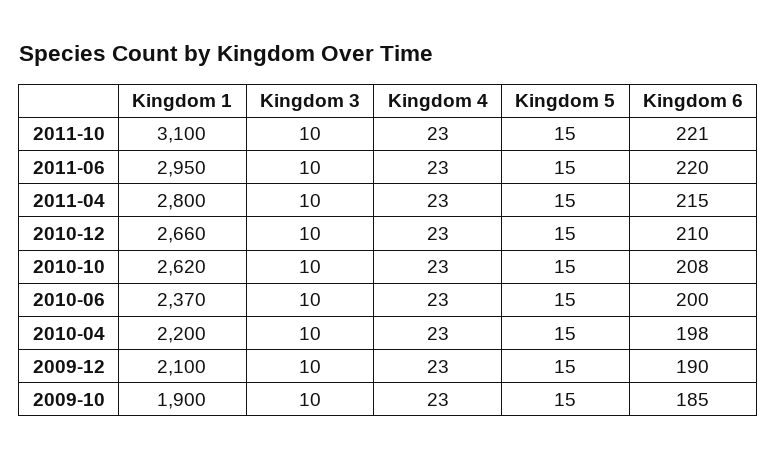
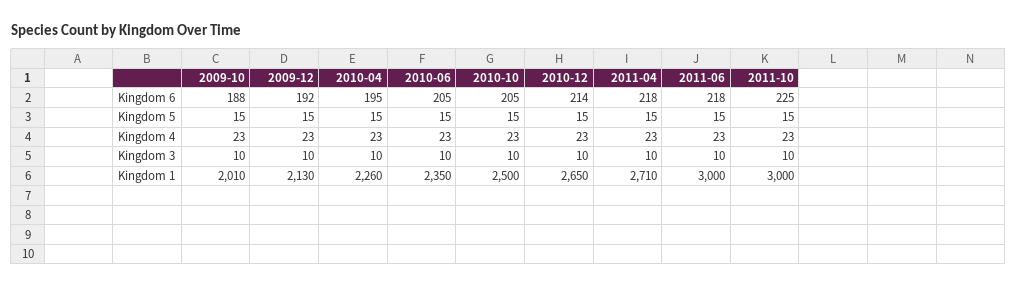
  {
    "Kingdom 1": {
-     "2011-10": 3100,
+     "2011-10": 3000,
-     "2011-06": 2950,
+     "2011-06": 3000,
-     "2011-04": 2800,
+     "2011-04": 2710,
-     "2010-12": 2660,
+     "2010-12": 2650,
-     "2010-10": 2620,
+     "2010-10": 2500,
-     "2010-06": 2370,
+     "2010-06": 2350,
-     "2010-04": 2200,
+     "2010-04": 2260,
-     "2009-12": 2100,
+     "2009-12": 2130,
-     "2009-10": 1900
+     "2009-10": 2010
    },
    "Kingdom 3": {
      "2011-10": 10,
      "2011-06": 10,
      "2011-04": 10,
      "2010-12": 10,
      "2010-10": 10,
      "2010-06": 10,
      "2010-04": 10,
      "2009-12": 10,
      "2009-10": 10
    },
    "Kingdom 4": {
      "2011-10": 23,
      "2011-06": 23,
      "2011-04": 23,
      "2010-12": 23,
      "2010-10": 23,
      "2010-06": 23,
      "2010-04": 23,
      "2009-12": 23,
      "2009-10": 23
    },
    "Kingdom 5": {
      "2011-10": 15,
      "2011-06": 15,
      "2011-04": 15,
      "2010-12": 15,
      "2010-10": 15,
      "2010-06": 15,
      "2010-04": 15,
      "2009-12": 15,
      "2009-10": 15
    },
    "Kingdom 6": {
-     "2011-10": 221,
+     "2011-10": 225,
-     "2011-06": 220,
+     "2011-06": 218,
-     "2011-04": 215,
+     "2011-04": 218,
-     "2010-12": 210,
+     "2010-12": 214,
-     "2010-10": 208,
+     "2010-10": 205,
-     "2010-06": 200,
+     "2010-06": 205,
-     "2010-04": 198,
+     "2010-04": 195,
-     "2009-12": 190,
+     "2009-12": 192,
-     "2009-10": 185
+     "2009-10": 188
    }
  }

